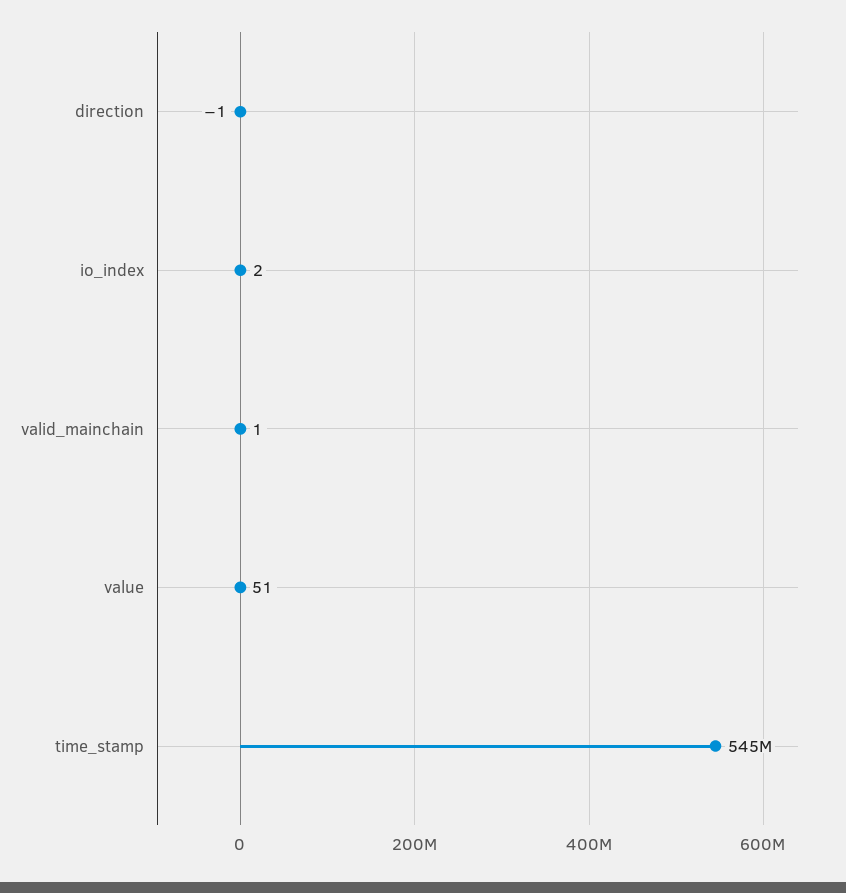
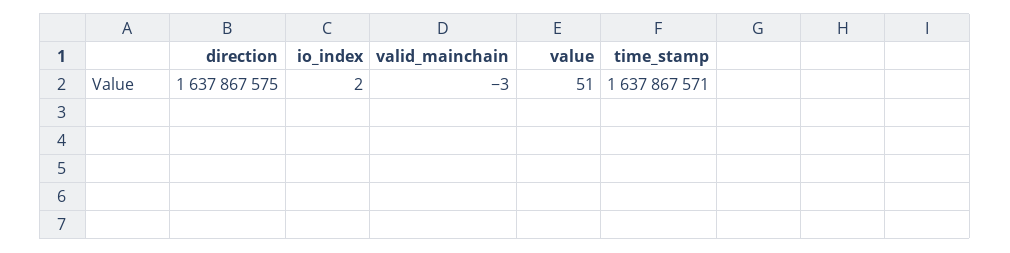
  {
-   "direction": -1,
+   "direction": 1637867575,
    "io_index": 2,
-   "valid_mainchain": 1,
+   "valid_mainchain": -3,
    "value": 51,
-   "time_stamp": 545000000
+   "time_stamp": 1637867571
  }

